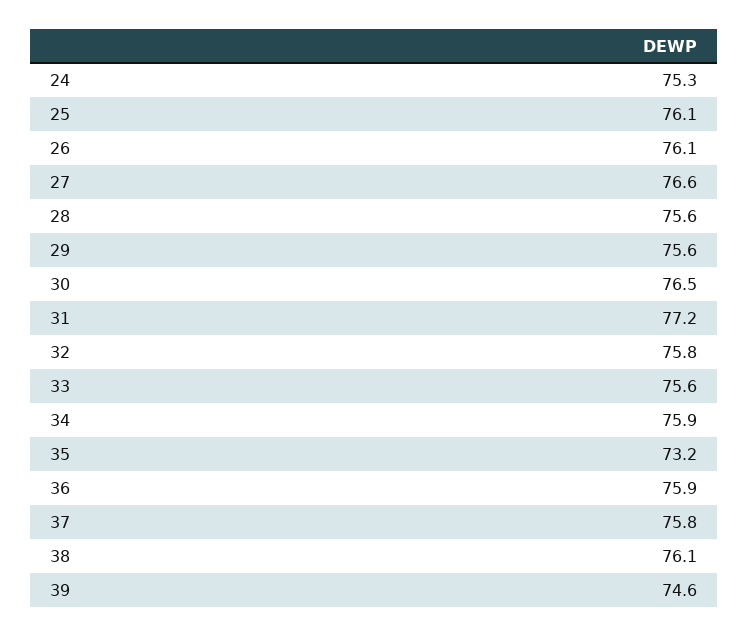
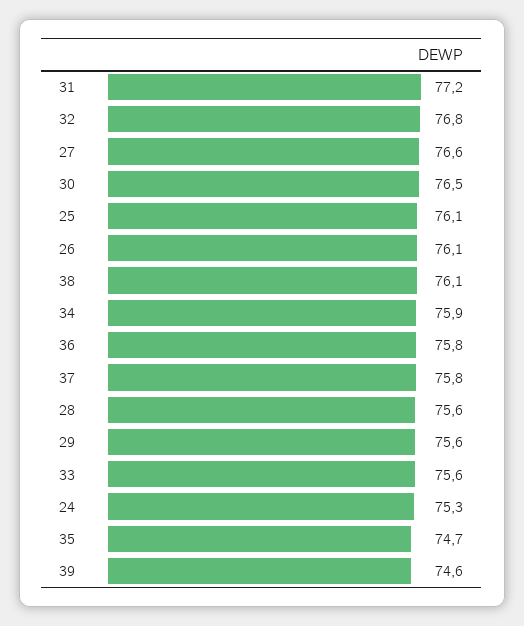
  {
    "24": 75.3,
    "25": 76.1,
    "26": 76.1,
    "27": 76.6,
    "28": 75.6,
    "29": 75.6,
    "30": 76.5,
    "31": 77.2,
-   "32": 75.8,
+   "32": 76.8,
    "33": 75.6,
    "34": 75.9,
-   "35": 73.2,
+   "35": 74.7,
-   "36": 75.9,
+   "36": 75.8,
    "37": 75.8,
    "38": 76.1,
    "39": 74.6
  }

